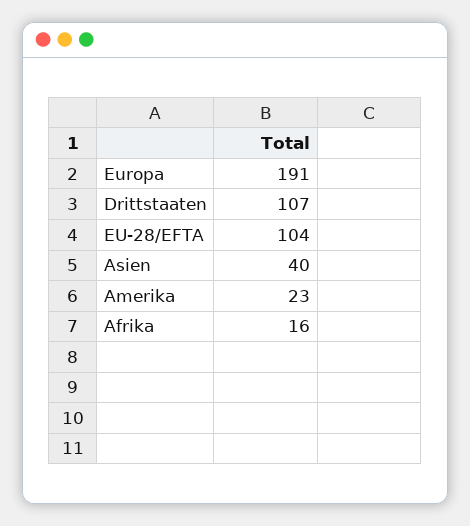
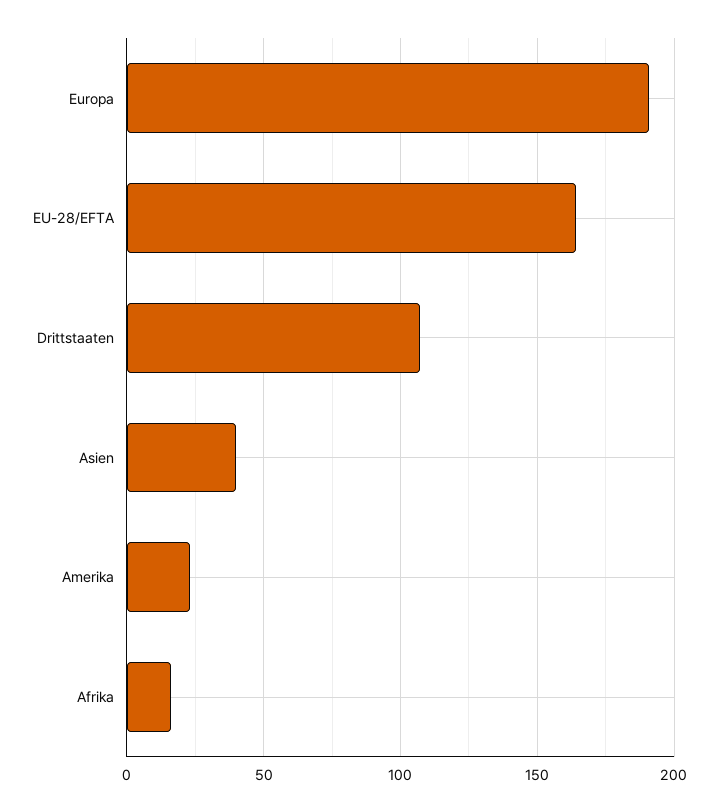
  {
    "Europa": 191,
    "Drittstaaten": 107,
-   "EU-28/EFTA": 104,
+   "EU-28/EFTA": 165,
    "Asien": 40,
    "Amerika": 23,
    "Afrika": 16
  }

